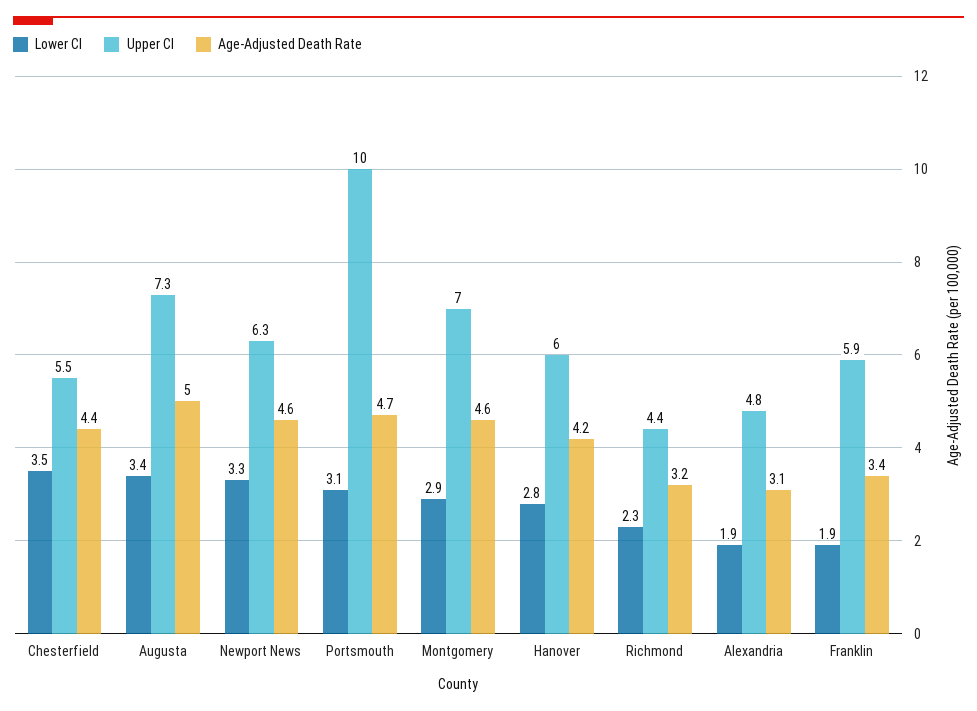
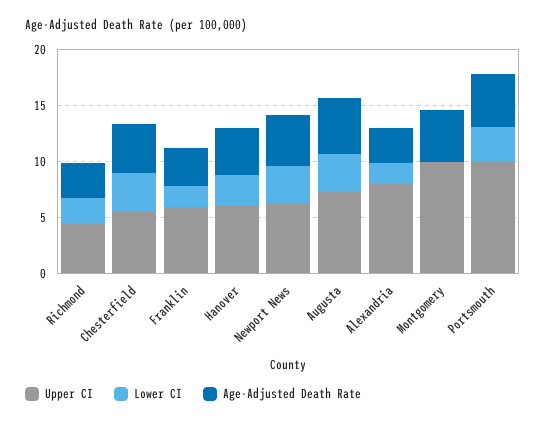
  {
    "Lower CI": {
      "Chesterfield": 3.5,
      "Augusta": 3.4,
      "Newport News": 3.3,
      "Portsmouth": 3.1,
-     "Montgomery": 2.9,
+     "Montgomery": 0,
      "Hanover": 2.8,
      "Richmond": 2.3,
      "Alexandria": 1.9,
      "Franklin": 1.9
    },
    "Upper CI": {
      "Chesterfield": 5.5,
      "Augusta": 7.3,
      "Newport News": 6.3,
      "Portsmouth": 10,
-     "Montgomery": 7,
+     "Montgomery": 10,
      "Hanover": 6,
      "Richmond": 4.4,
-     "Alexandria": 4.8,
+     "Alexandria": 8,
      "Franklin": 5.9
    },
    "Age-Adjusted Death Rate": {
      "Chesterfield": 4.4,
      "Augusta": 5,
      "Newport News": 4.6,
      "Portsmouth": 4.7,
      "Montgomery": 4.6,
      "Hanover": 4.2,
      "Richmond": 3.2,
      "Alexandria": 3.1,
      "Franklin": 3.4
    }
  }

